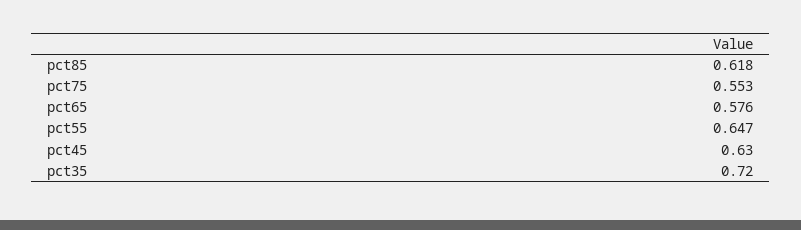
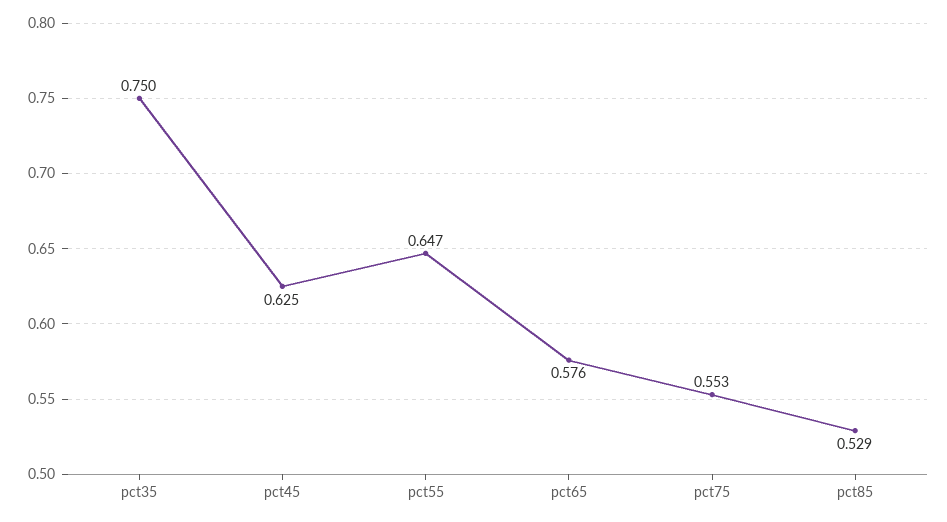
  {
-   "pct85": 0.618,
+   "pct85": 0.529,
    "pct75": 0.553,
    "pct65": 0.576,
    "pct55": 0.647,
-   "pct45": 0.63,
+   "pct45": 0.625,
-   "pct35": 0.72
+   "pct35": 0.75
  }

